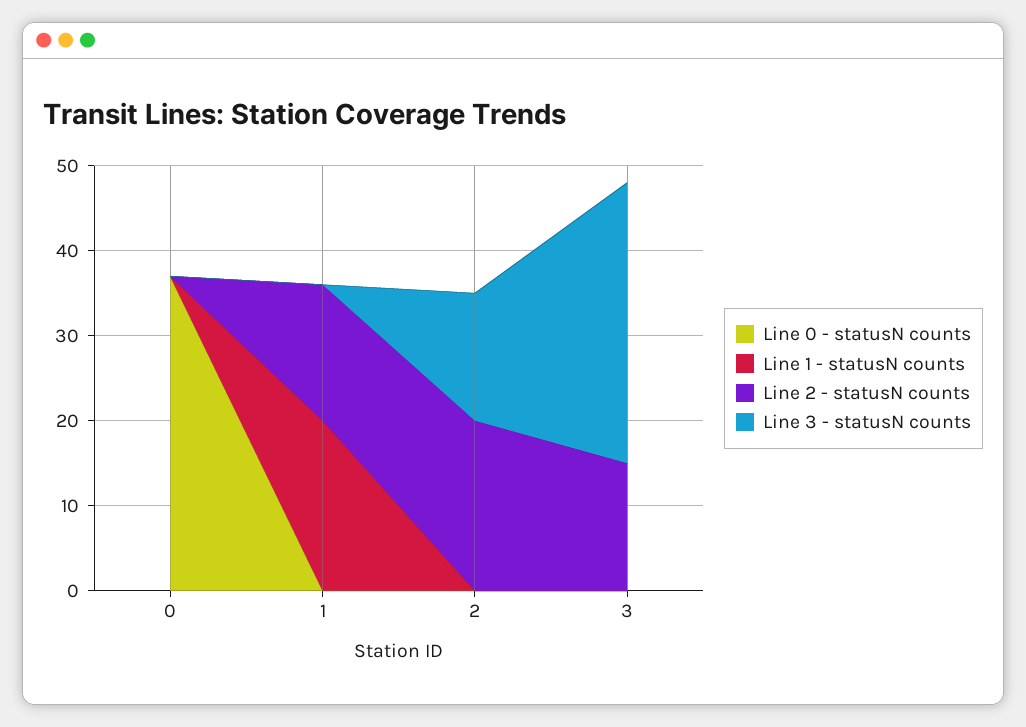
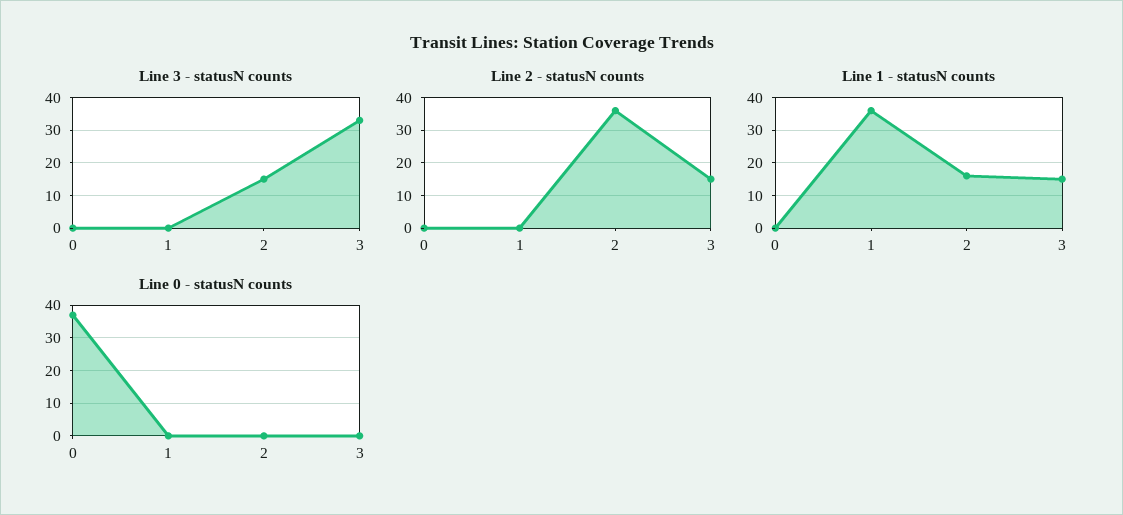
  {
    "Line 0 - statusN counts": {
      "0": 37,
      "1": 0,
      "2": 0,
      "3": 0
    },
    "Line 1 - statusN counts": {
      "0": 0,
-     "1": 20,
+     "1": 35,
-     "2": 0,
+     "2": 15,
-     "3": 0
+     "3": 15
    },
    "Line 2 - statusN counts": {
      "0": 0,
-     "1": 16,
+     "1": 0,
-     "2": 20,
+     "2": 35,
      "3": 15
    },
    "Line 3 - statusN counts": {
      "0": 0,
      "1": 0,
      "2": 15,
      "3": 33
    }
  }

